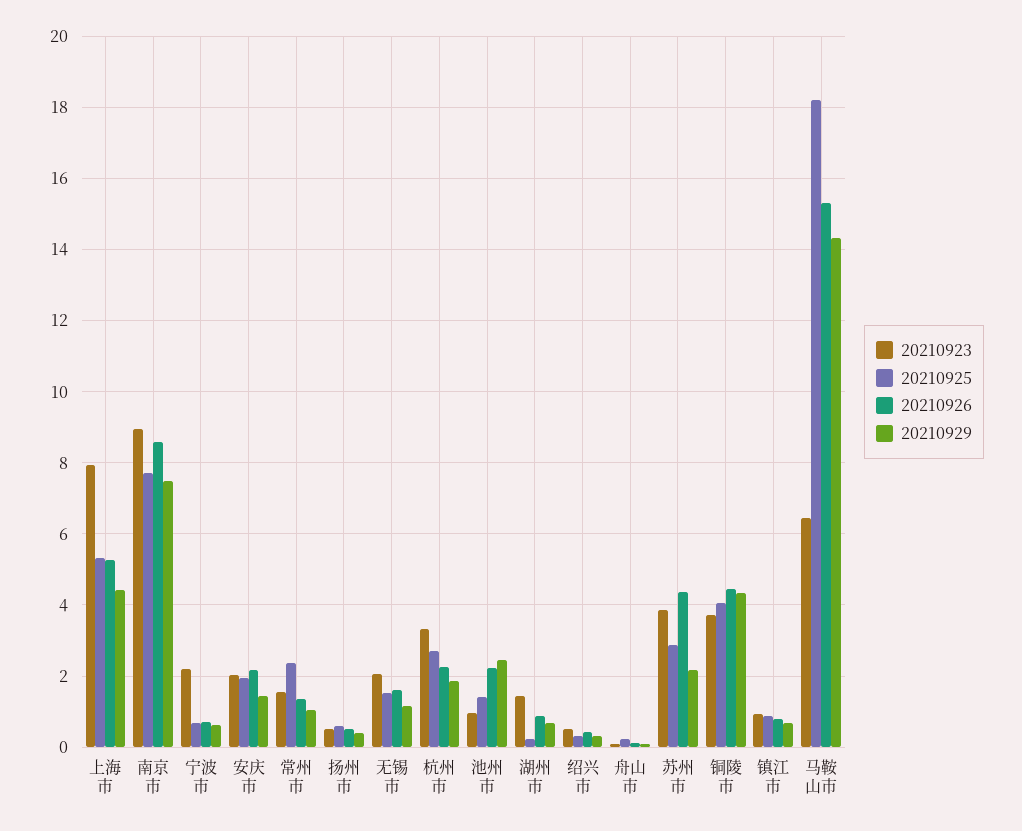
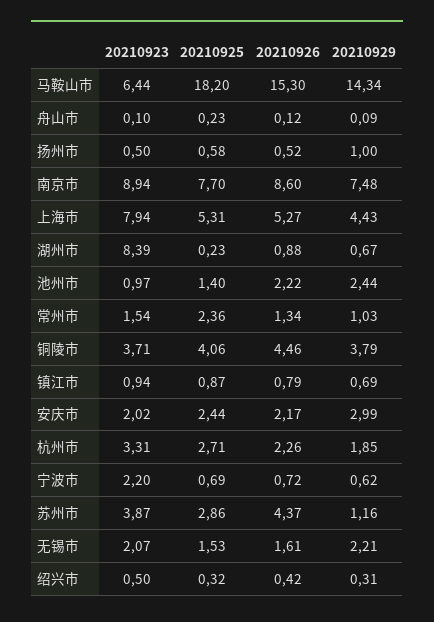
  {
    "20210923": {
      "上海市": 7.94,
      "南京市": 8.94,
      "宁波市": 2.2,
      "安庆市": 2.02,
      "常州市": 1.54,
      "扬州市": 0.5,
      "无锡市": 2.07,
      "杭州市": 3.31,
      "池州市": 0.97,
-     "湖州市": 1.4,
+     "湖州市": 8.39,
      "绍兴市": 0.5,
      "舟山市": 0.1,
      "苏州市": 3.87,
      "铜陵市": 3.71,
      "镇江市": 0.94,
      "马鞍山市": 6.44
    },
    "20210925": {
      "上海市": 5.31,
      "南京市": 7.7,
      "宁波市": 0.69,
-     "安庆市": 2,
+     "安庆市": 2.44,
      "常州市": 2.36,
      "扬州市": 0.58,
      "无锡市": 1.53,
      "杭州市": 2.71,
      "池州市": 1.4,
      "湖州市": 0.23,
      "绍兴市": 0.32,
      "舟山市": 0.23,
      "苏州市": 2.86,
      "铜陵市": 4.06,
      "镇江市": 0.87,
      "马鞍山市": 18.2
    },
    "20210926": {
      "上海市": 5.27,
      "南京市": 8.6,
      "宁波市": 0.72,
      "安庆市": 2.17,
      "常州市": 1.34,
      "扬州市": 0.52,
      "无锡市": 1.61,
      "杭州市": 2.26,
      "池州市": 2.22,
      "湖州市": 0.88,
      "绍兴市": 0.42,
      "舟山市": 0.12,
      "苏州市": 4.37,
      "铜陵市": 4.46,
      "镇江市": 0.79,
      "马鞍山市": 15.3
    },
    "20210929": {
      "上海市": 4.43,
      "南京市": 7.48,
      "宁波市": 0.62,
-     "安庆市": 1.4,
+     "安庆市": 2.99,
      "常州市": 1.03,
-     "扬州市": 0.4,
+     "扬州市": 1,
-     "无锡市": 1.2,
+     "无锡市": 2.21,
      "杭州市": 1.85,
      "池州市": 2.44,
      "湖州市": 0.67,
      "绍兴市": 0.31,
      "舟山市": 0.09,
-     "苏州市": 2.2,
+     "苏州市": 1.16,
-     "铜陵市": 4.4,
+     "铜陵市": 3.79,
      "镇江市": 0.69,
      "马鞍山市": 14.34
    }
  }

